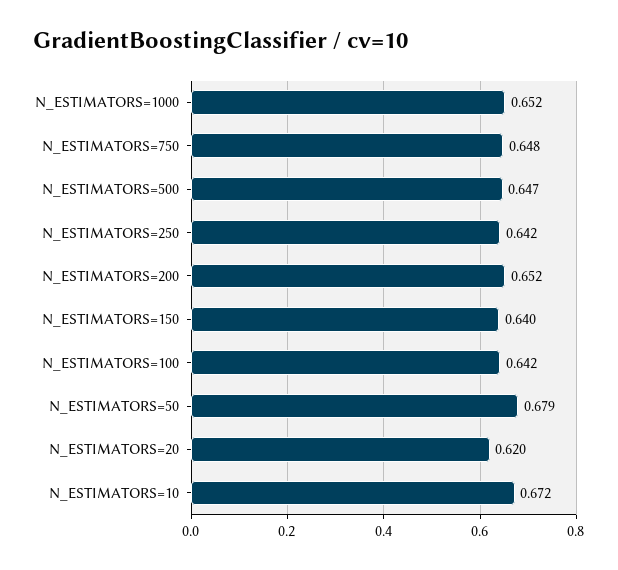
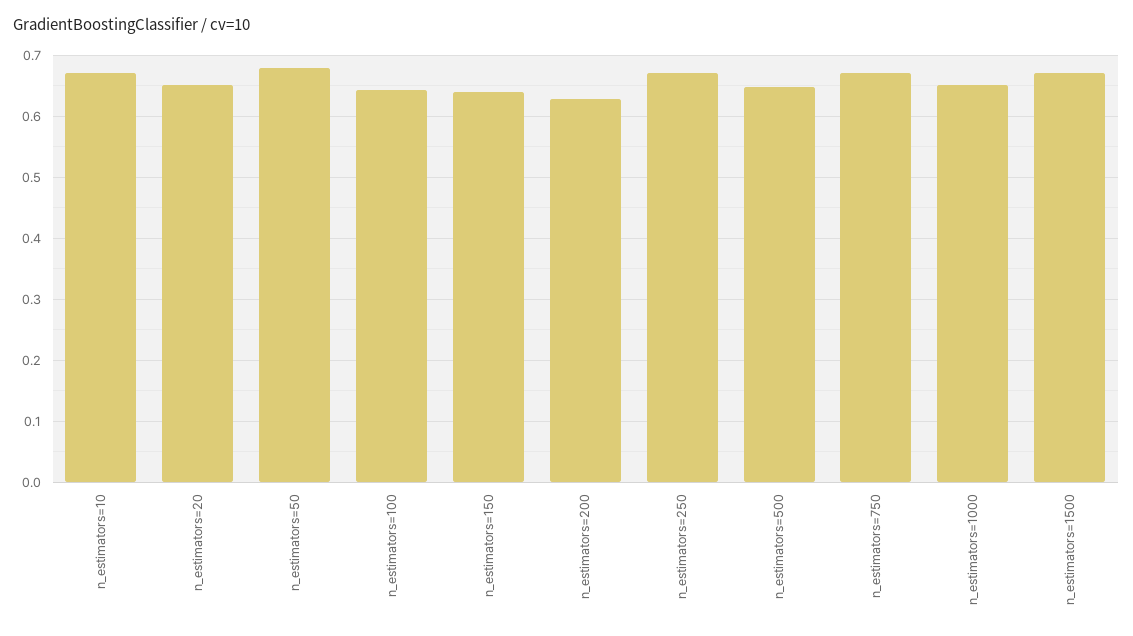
  {
    "N_ESTIMATORS=1000": 0.652,
-   "N_ESTIMATORS=750": 0.648,
+   "N_ESTIMATORS=750": 0.67,
    "N_ESTIMATORS=500": 0.647,
-   "N_ESTIMATORS=250": 0.642,
+   "N_ESTIMATORS=250": 0.67,
-   "N_ESTIMATORS=200": 0.652,
+   "N_ESTIMATORS=200": 0.63,
    "N_ESTIMATORS=150": 0.64,
    "N_ESTIMATORS=100": 0.642,
    "N_ESTIMATORS=50": 0.679,
-   "N_ESTIMATORS=20": 0.62,
+   "N_ESTIMATORS=20": 0.65,
-   "N_ESTIMATORS=10": 0.672
+   "N_ESTIMATORS=10": 0.672,
+   "n_estimators=1500": 0.67
  }

